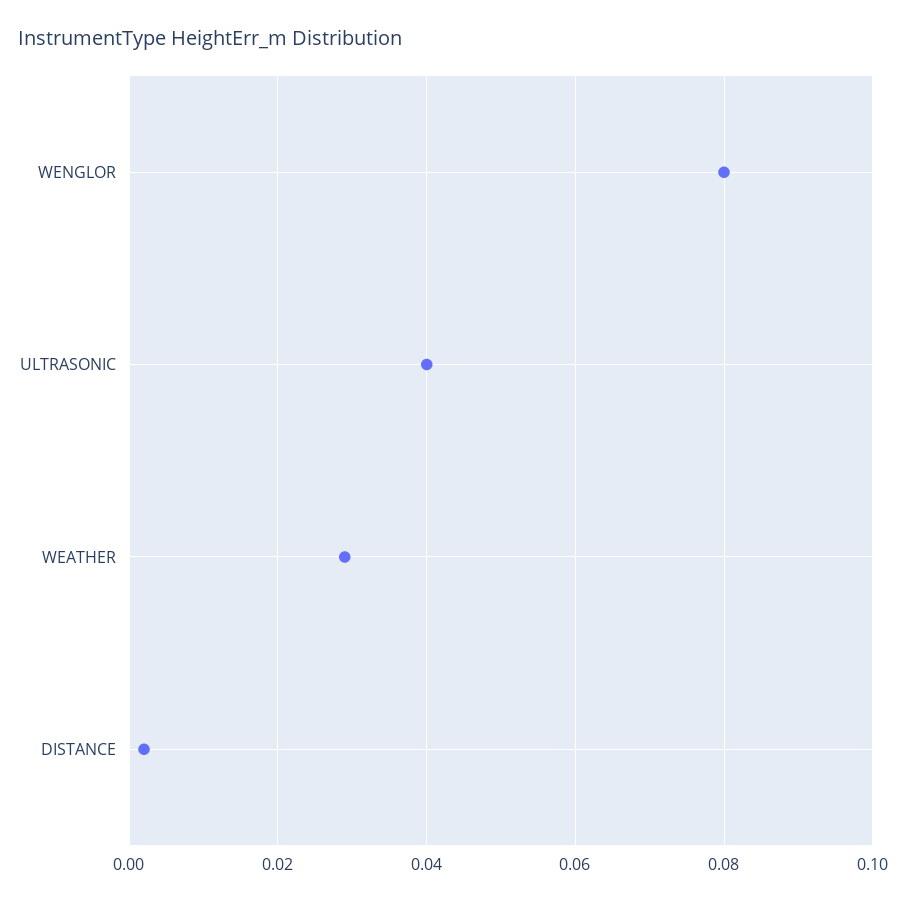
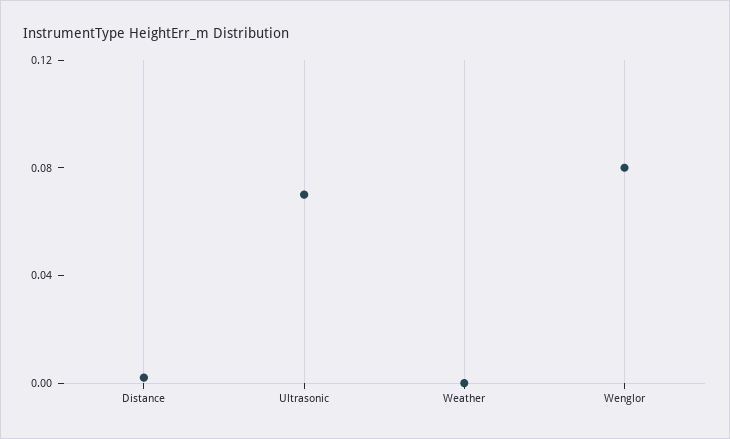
  {
    "WENGLOR": 0.08,
-   "ULTRASONIC": 0.04,
+   "ULTRASONIC": 0.07,
-   "WEATHER": 0.03,
+   "WEATHER": 0,
    "DISTANCE": 0
  }

